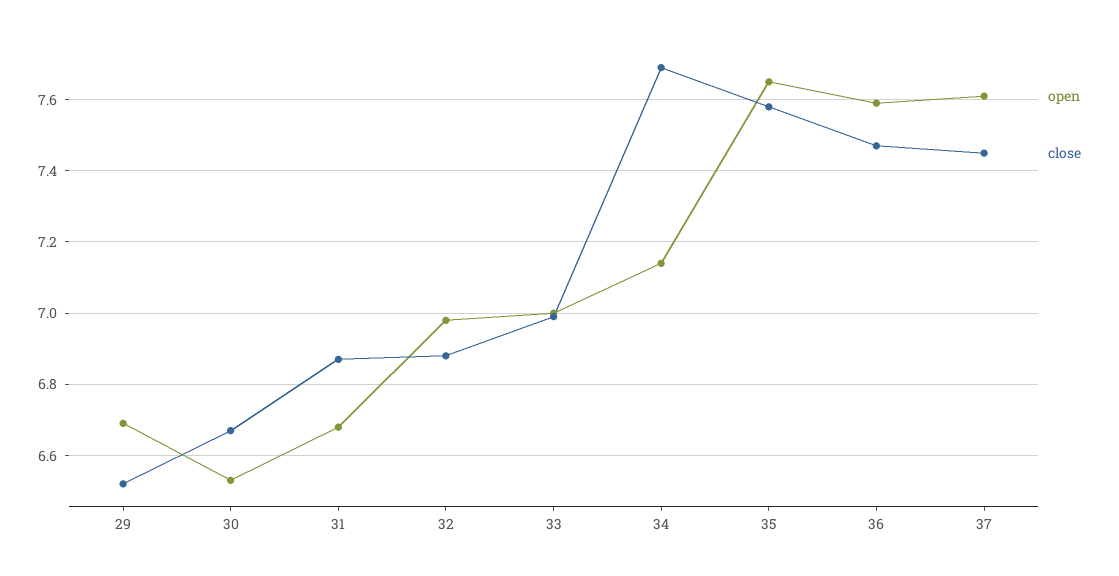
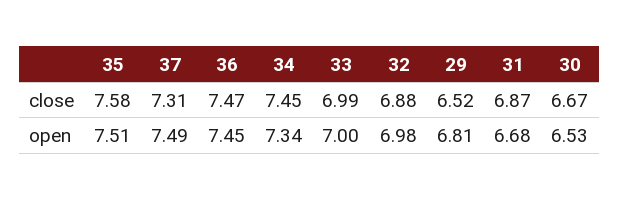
  {
    "open": {
-     "29": 6.7,
+     "29": 6.81,
      "30": 6.53,
      "31": 6.68,
      "32": 6.98,
      "33": 7,
-     "34": 7.15,
+     "34": 7.34,
-     "35": 7.65,
+     "35": 7.51,
-     "36": 7.6,
+     "36": 7.45,
-     "37": 7.6
+     "37": 7.49
    },
    "close": {
      "29": 6.52,
      "30": 6.67,
      "31": 6.87,
      "32": 6.88,
      "33": 6.99,
-     "34": 7.7,
+     "34": 7.45,
      "35": 7.58,
      "36": 7.47,
-     "37": 7.45
+     "37": 7.31
    }
  }

